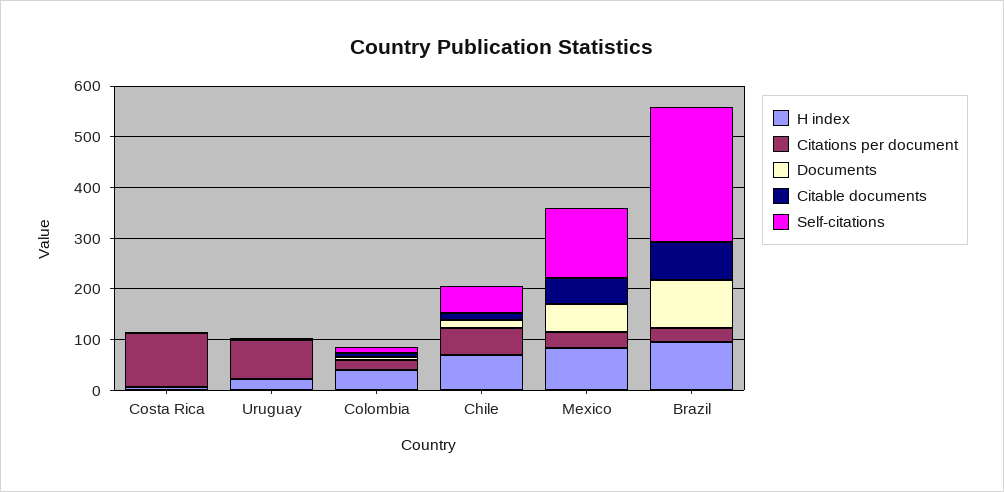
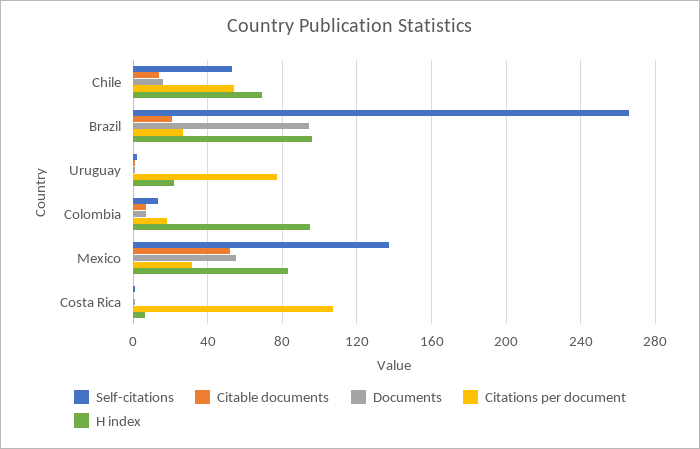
  {
    "H index": {
      "Costa Rica": 5,
      "Uruguay": 20,
-     "Colombia": 40,
+     "Colombia": 95,
      "Chile": 70,
      "Mexico": 85,
      "Brazil": 95
    },
    "Citations per document": {
      "Costa Rica": 105,
      "Uruguay": 75,
      "Colombia": 20,
      "Chile": 55,
      "Mexico": 30,
      "Brazil": 25
    },
    "Documents": {
      "Costa Rica": 0,
      "Uruguay": 0,
      "Colombia": 5,
      "Chile": 15,
      "Mexico": 55,
      "Brazil": 95
    },
    "Citable documents": {
      "Costa Rica": 0,
      "Uruguay": 0,
      "Colombia": 5,
      "Chile": 15,
      "Mexico": 50,
-     "Brazil": 80
+     "Brazil": 20
    },
    "Self-citations": {
      "Costa Rica": 0,
      "Uruguay": 0,
      "Colombia": 15,
      "Chile": 55,
      "Mexico": 135,
      "Brazil": 265
    }
  }

